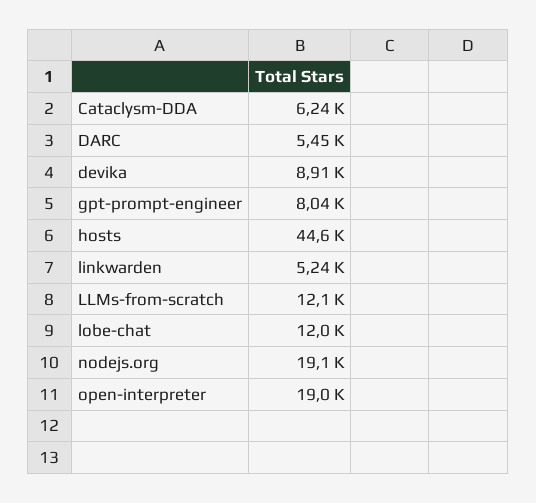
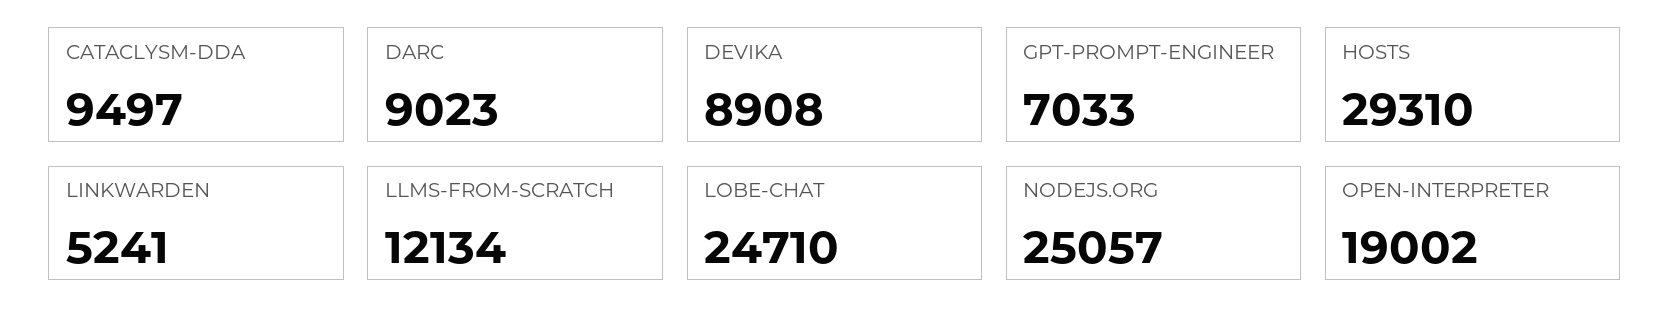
  {
-   "Cataclysm-DDA": 6240,
+   "Cataclysm-DDA": 9497,
-   "DARC": 5450,
+   "DARC": 9023,
    "devika": 8908,
-   "gpt-prompt-engineer": 8040,
+   "gpt-prompt-engineer": 7033,
-   "hosts": 44600,
+   "hosts": 29310,
    "linkwarden": 5241,
    "LLMs-from-scratch": 12134,
-   "lobe-chat": 12000,
+   "lobe-chat": 24710,
-   "nodejs.org": 19100,
+   "nodejs.org": 25057,
    "open-interpreter": 19002
  }

